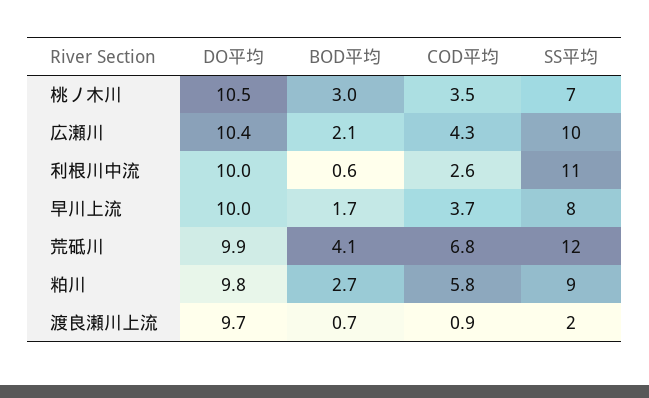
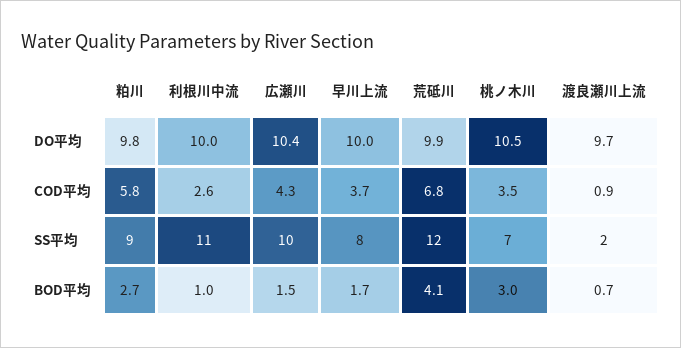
  {
    "DO平均": {
      "桃ノ木川": 10.5,
      "広瀬川": 10.4,
      "利根川中流": 10,
      "早川上流": 10,
      "荒砥川": 9.9,
      "粕川": 9.8,
      "渡良瀬川上流": 9.7
    },
    "BOD平均": {
      "桃ノ木川": 3,
-     "広瀬川": 2.1,
+     "広瀬川": 1.5,
-     "利根川中流": 0.6,
+     "利根川中流": 1,
      "早川上流": 1.7,
      "荒砥川": 4.1,
      "粕川": 2.7,
      "渡良瀬川上流": 0.7
    },
    "COD平均": {
      "桃ノ木川": 3.5,
      "広瀬川": 4.3,
      "利根川中流": 2.6,
      "早川上流": 3.7,
      "荒砥川": 6.8,
      "粕川": 5.8,
      "渡良瀬川上流": 0.9
    },
    "SS平均": {
      "桃ノ木川": 7,
      "広瀬川": 10,
      "利根川中流": 11,
      "早川上流": 8,
      "荒砥川": 12,
      "粕川": 9,
      "渡良瀬川上流": 2
    }
  }

